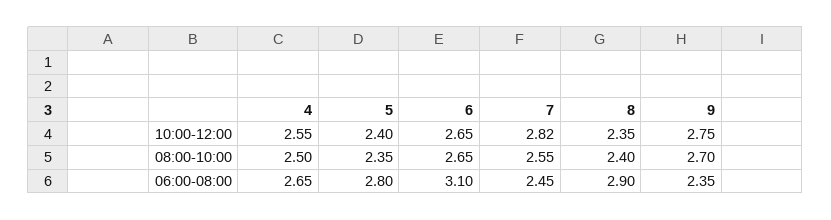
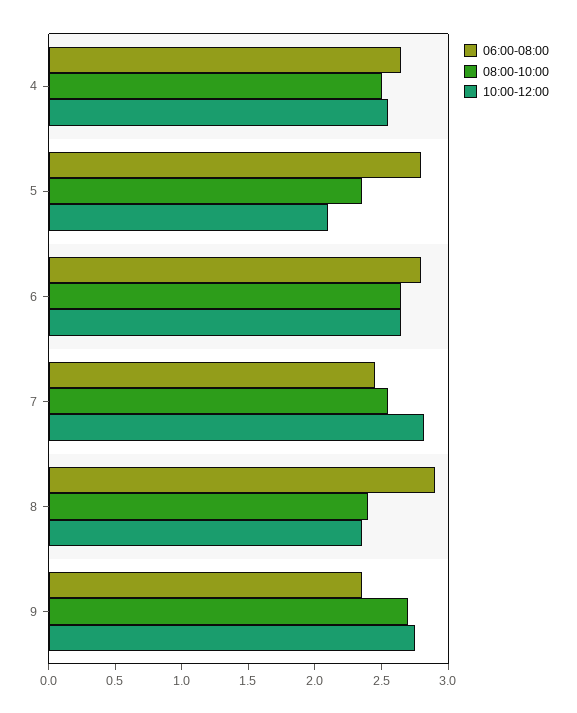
  {
    "10:00-12:00": {
      "4": 2.55,
-     "5": 2.4,
+     "5": 2.1,
      "6": 2.65,
      "7": 2.82,
      "8": 2.35,
      "9": 2.75
    },
    "08:00-10:00": {
      "4": 2.5,
      "5": 2.35,
      "6": 2.65,
      "7": 2.55,
      "8": 2.4,
      "9": 2.7
    },
    "06:00-08:00": {
      "4": 2.65,
      "5": 2.8,
-     "6": 3.1,
+     "6": 2.8,
      "7": 2.45,
      "8": 2.9,
      "9": 2.35
    }
  }

